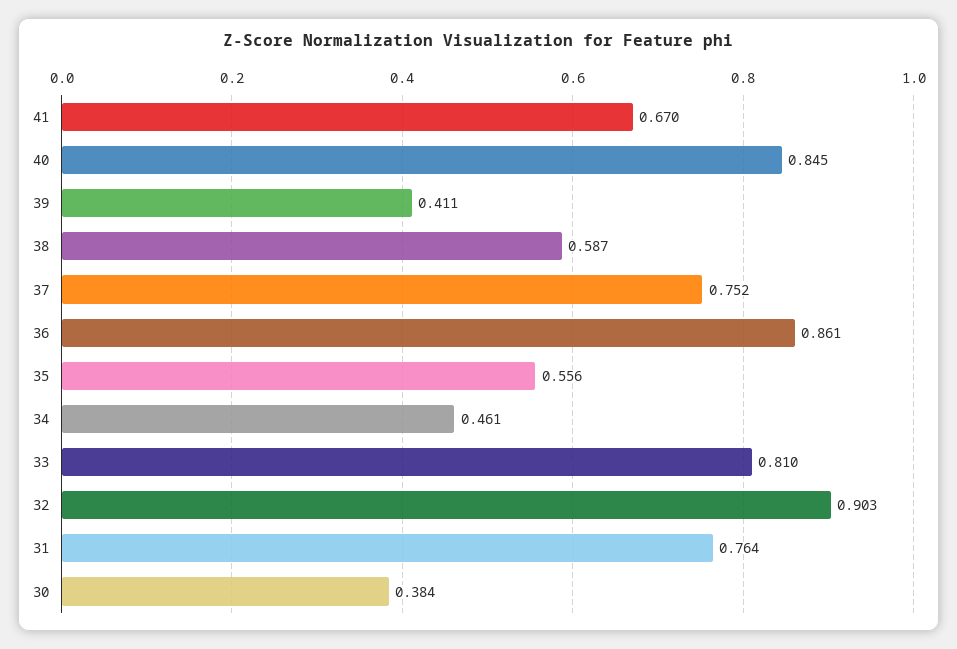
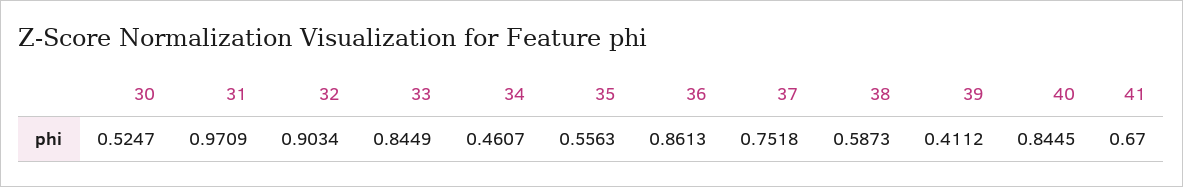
  {
    "41": 0.67,
    "40": 0.8445,
    "39": 0.4112,
    "38": 0.5873,
    "37": 0.7518,
    "36": 0.8613,
    "35": 0.5563,
    "34": 0.4607,
-   "33": 0.81,
+   "33": 0.8449,
    "32": 0.9034,
-   "31": 0.764,
+   "31": 0.9709,
-   "30": 0.384
+   "30": 0.5247
  }

